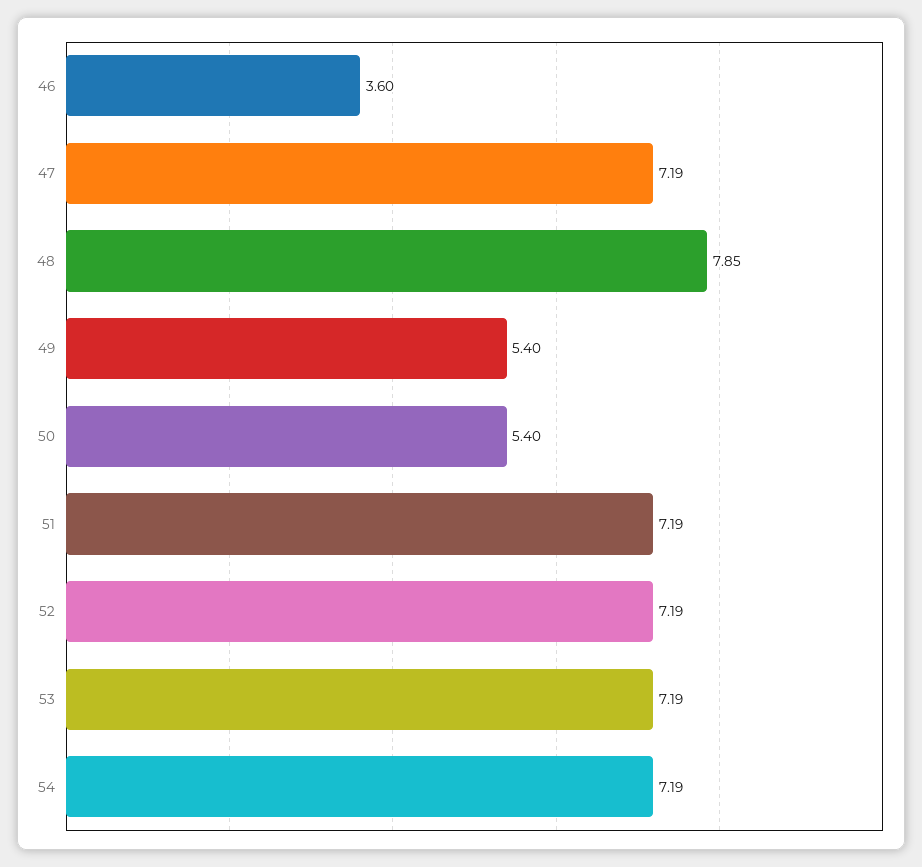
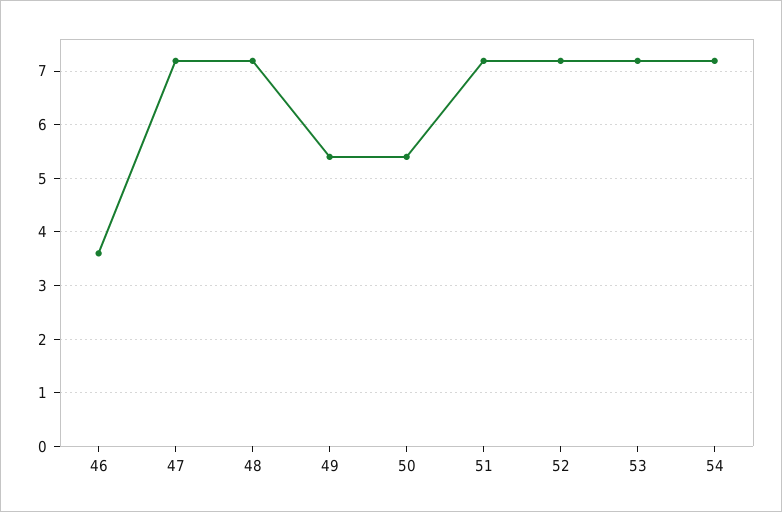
  {
    "46": 3.6,
    "47": 7.19,
-   "48": 7.85,
+   "48": 7.2,
    "49": 5.4,
    "50": 5.4,
    "51": 7.19,
    "52": 7.19,
    "53": 7.19,
    "54": 7.19
  }

